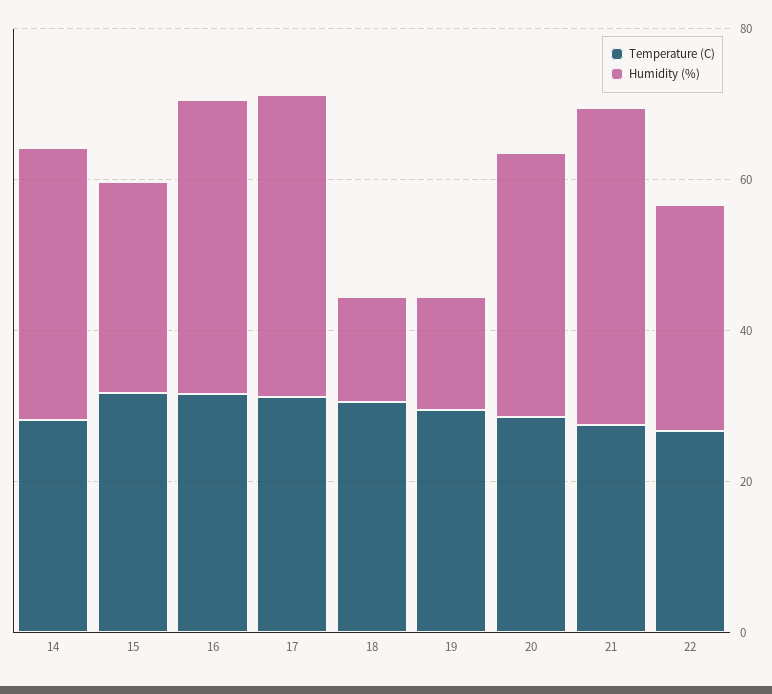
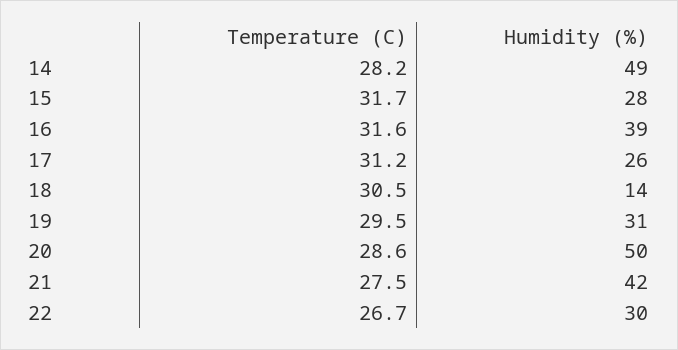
  {
    "Temperature (C)": {
      "14": 28.2,
      "15": 31.7,
      "16": 31.6,
      "17": 31.2,
      "18": 30.5,
      "19": 29.5,
      "20": 28.6,
      "21": 27.5,
      "22": 26.7
    },
    "Humidity (%)": {
-     "14": 35,
+     "14": 49,
      "15": 28,
      "16": 39,
-     "17": 40,
+     "17": 26,
      "18": 14,
-     "19": 15,
+     "19": 31,
-     "20": 35,
+     "20": 50,
      "21": 42,
      "22": 30
    }
  }

